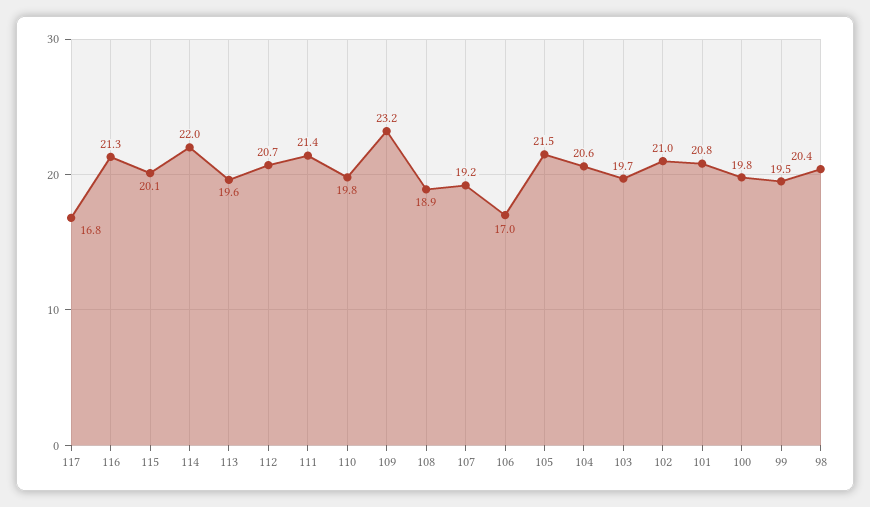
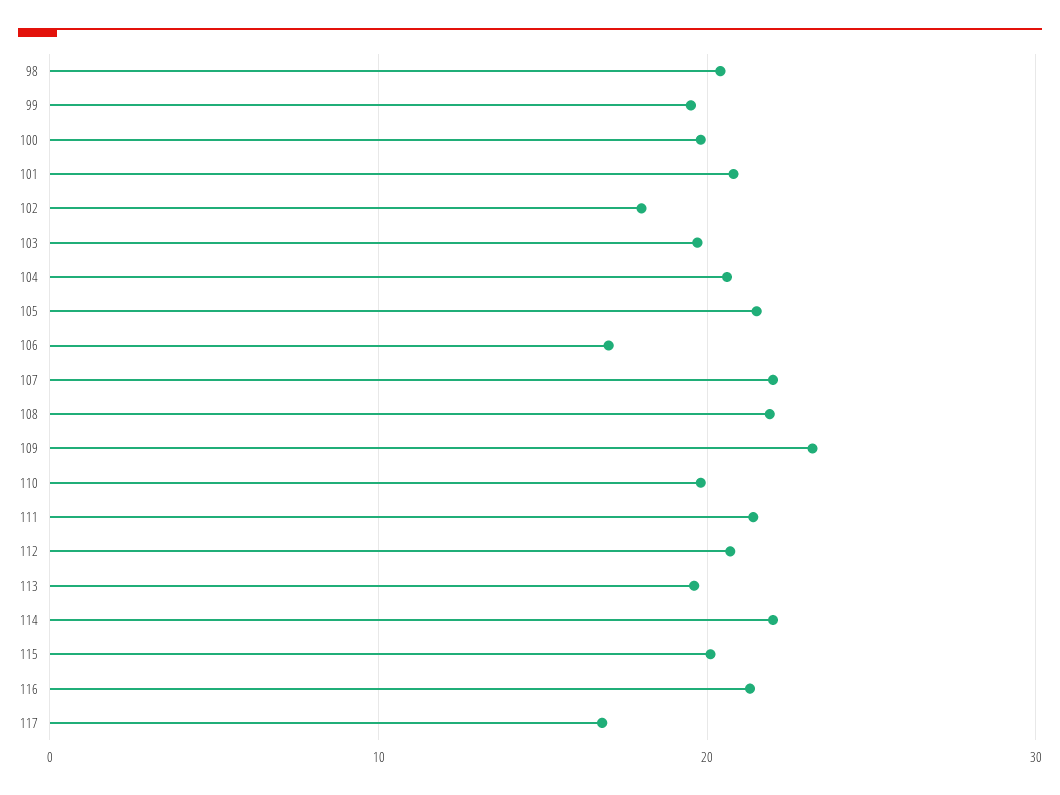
  {
    "117": 16.8,
    "116": 21.3,
    "115": 20.1,
    "114": 22,
    "113": 19.6,
    "112": 20.7,
    "111": 21.4,
    "110": 19.8,
    "109": 23.2,
-   "108": 18.9,
+   "108": 22,
-   "107": 19.2,
+   "107": 22,
    "106": 17,
    "105": 21.5,
    "104": 20.6,
    "103": 19.7,
-   "102": 21,
+   "102": 18,
    "101": 20.8,
    "100": 19.8,
    "99": 19.5,
    "98": 20.4
  }

